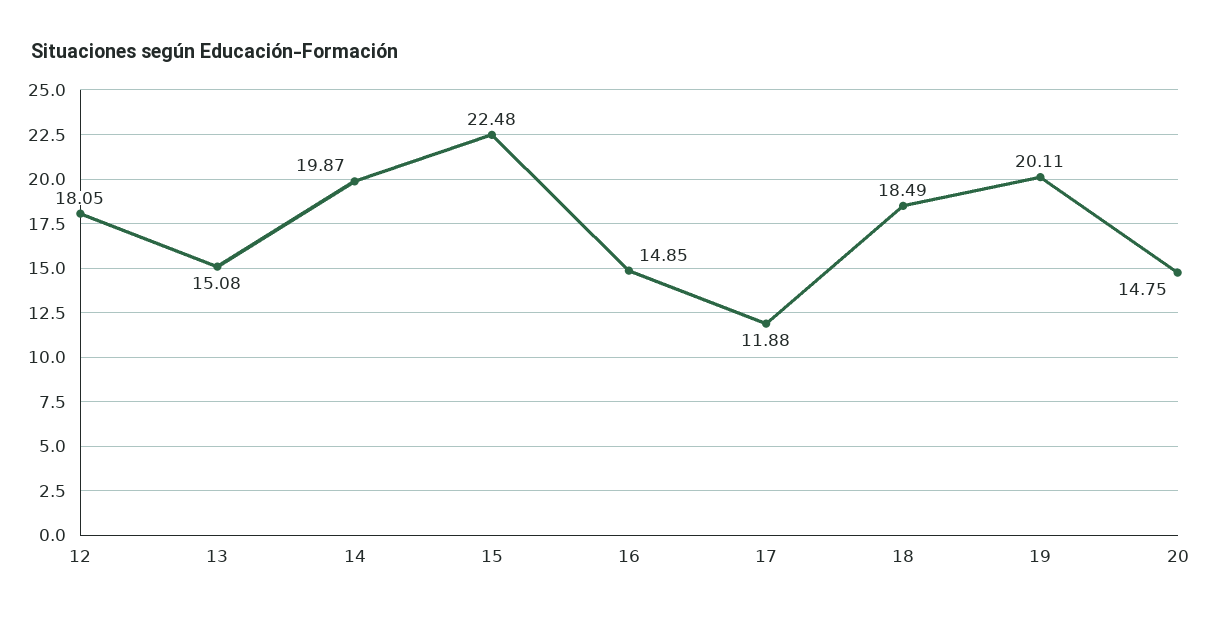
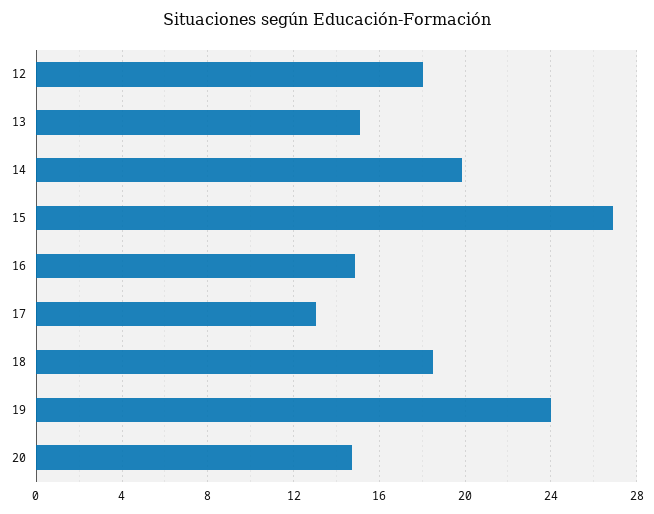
  {
    "12": 18.05,
    "13": 15.08,
    "14": 19.87,
-   "15": 22.48,
+   "15": 27,
    "16": 14.85,
-   "17": 11.88,
+   "17": 13,
    "18": 18.49,
-   "19": 20.11,
+   "19": 24,
    "20": 14.75
  }

